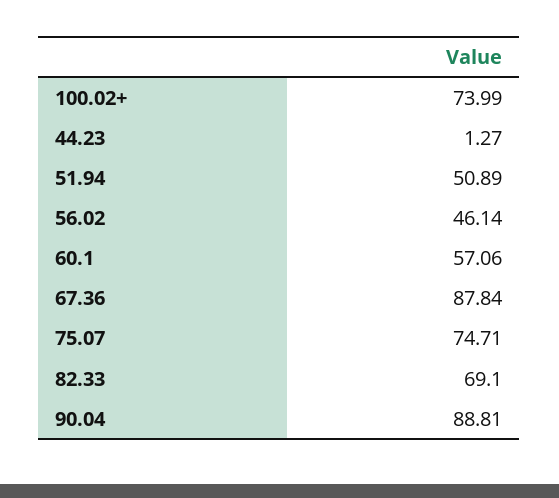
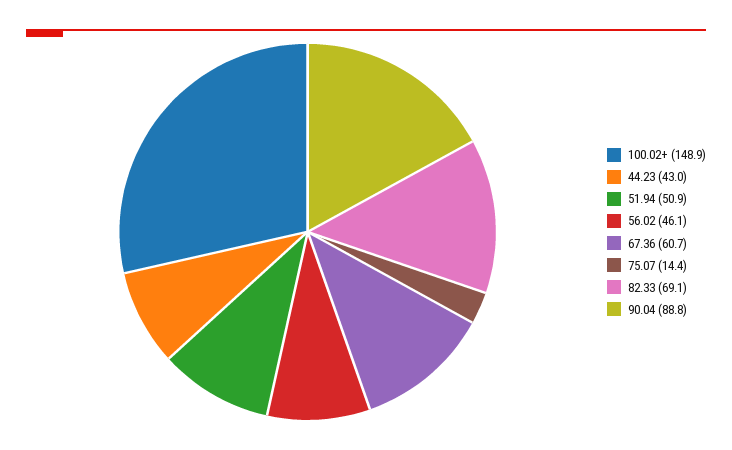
  {
-   "100.02+": 73.99,
+   "100.02+": 148.9,
-   "44.23": 1.27,
+   "44.23": 43,
    "51.94": 50.89,
    "56.02": 46.14,
-   "60.1": 57.06,
-   "67.36": 87.84,
+   "67.36": 60.7,
-   "75.07": 74.71,
+   "75.07": 14.4,
    "82.33": 69.1,
    "90.04": 88.81
  }

